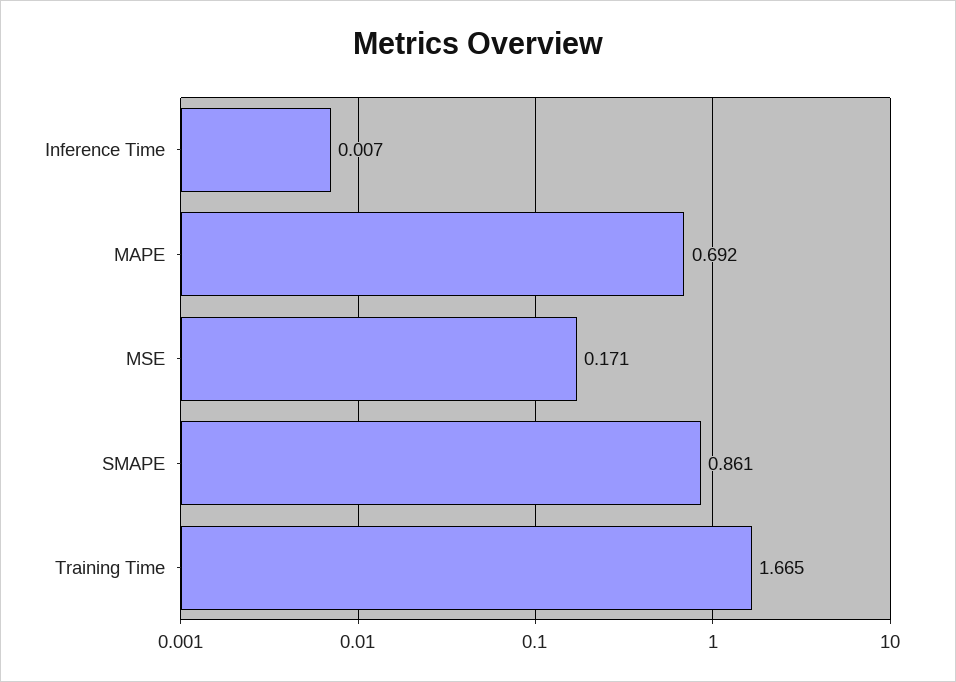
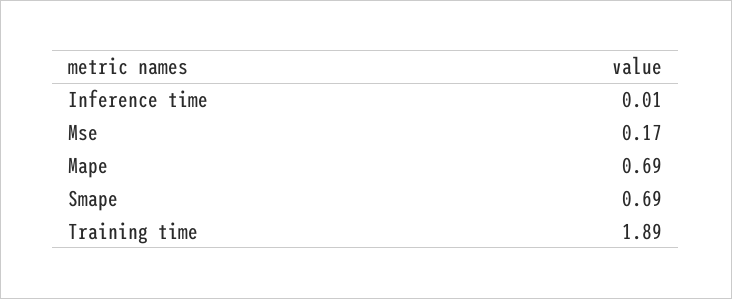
  {
    "Inference Time": 0.007,
    "MAPE": 0.692,
    "MSE": 0.171,
-   "SMAPE": 0.861,
+   "SMAPE": 0.69,
-   "Training Time": 1.665
+   "Training Time": 1.89
  }

